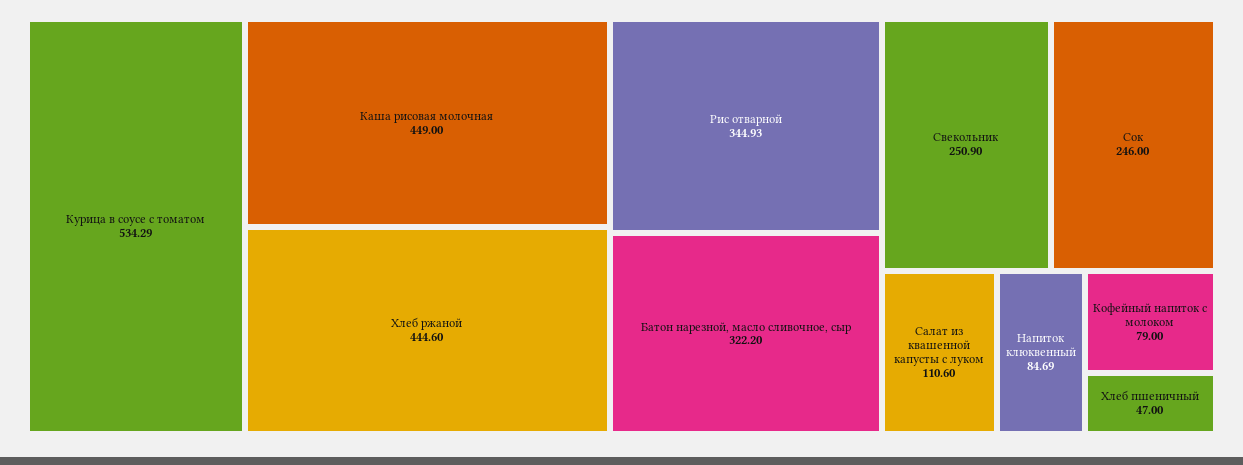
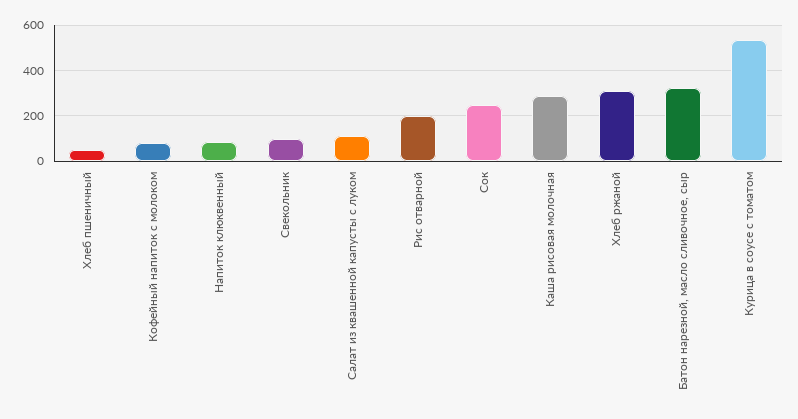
  {
    "Курица в соусе с томатом": 534.29,
-   "Каша рисовая молочная": 449,
+   "Каша рисовая молочная": 300,
-   "Хлеб ржаной": 444.6,
+   "Хлеб ржаной": 300,
-   "Рис отварной": 344.93,
+   "Рис отварной": 200,
    "Батон нарезной, масло сливочное, сыр": 322.2,
-   "Свекольник": 250.9,
+   "Свекольник": 100,
    "Сок": 246,
    "Салат из квашенной капусты с луком": 110.6,
    "Напиток клюквенный": 84.69,
    "Кофейный напиток с молоком": 79,
    "Хлеб пшеничный": 47
  }

